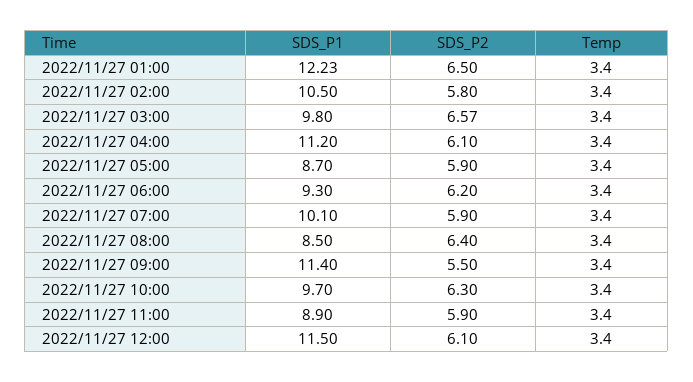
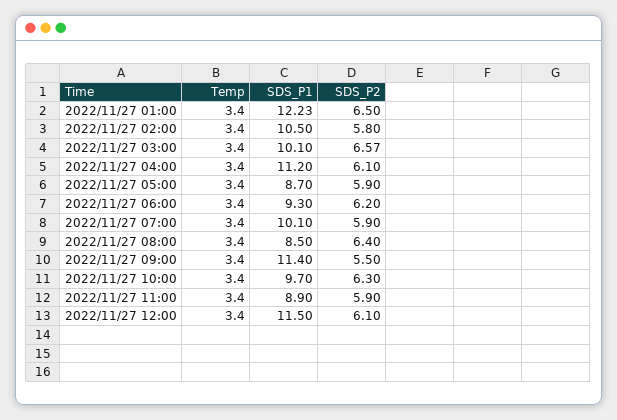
  {
    "SDS_P1": {
      "2022/11/27 01:00": 12.23,
      "2022/11/27 02:00": 10.5,
-     "2022/11/27 03:00": 9.8,
+     "2022/11/27 03:00": 10.1,
      "2022/11/27 04:00": 11.2,
      "2022/11/27 05:00": 8.7,
      "2022/11/27 06:00": 9.3,
      "2022/11/27 07:00": 10.1,
      "2022/11/27 08:00": 8.5,
      "2022/11/27 09:00": 11.4,
      "2022/11/27 10:00": 9.7,
      "2022/11/27 11:00": 8.9,
      "2022/11/27 12:00": 11.5
    },
    "SDS_P2": {
      "2022/11/27 01:00": 6.5,
      "2022/11/27 02:00": 5.8,
      "2022/11/27 03:00": 6.57,
      "2022/11/27 04:00": 6.1,
      "2022/11/27 05:00": 5.9,
      "2022/11/27 06:00": 6.2,
      "2022/11/27 07:00": 5.9,
      "2022/11/27 08:00": 6.4,
      "2022/11/27 09:00": 5.5,
      "2022/11/27 10:00": 6.3,
      "2022/11/27 11:00": 5.9,
      "2022/11/27 12:00": 6.1
    },
    "Temp": {
      "2022/11/27 01:00": 3.4,
      "2022/11/27 02:00": 3.4,
      "2022/11/27 03:00": 3.4,
      "2022/11/27 04:00": 3.4,
      "2022/11/27 05:00": 3.4,
      "2022/11/27 06:00": 3.4,
      "2022/11/27 07:00": 3.4,
      "2022/11/27 08:00": 3.4,
      "2022/11/27 09:00": 3.4,
      "2022/11/27 10:00": 3.4,
      "2022/11/27 11:00": 3.4,
      "2022/11/27 12:00": 3.4
    }
  }

